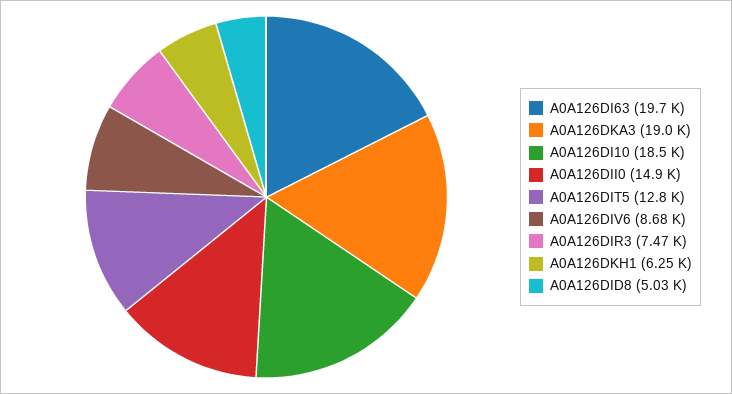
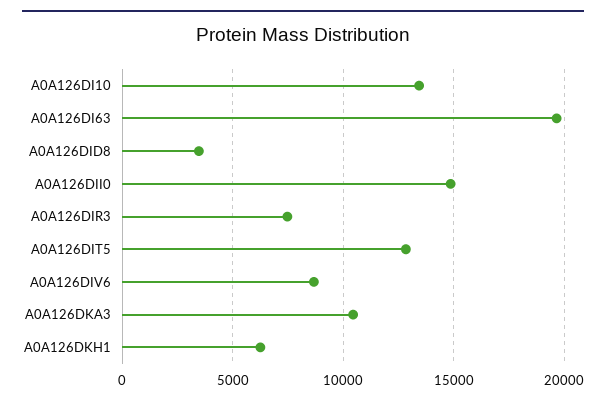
  {
    "A0A126DI63": 19700,
-   "A0A126DKA3": 19000,
+   "A0A126DKA3": 10500,
-   "A0A126DI10": 18500,
+   "A0A126DI10": 13500,
    "A0A126DII0": 14900,
    "A0A126DIT5": 12800,
    "A0A126DIV6": 8680,
    "A0A126DIR3": 7470,
    "A0A126DKH1": 6250,
-   "A0A126DID8": 5030
+   "A0A126DID8": 3500
  }

